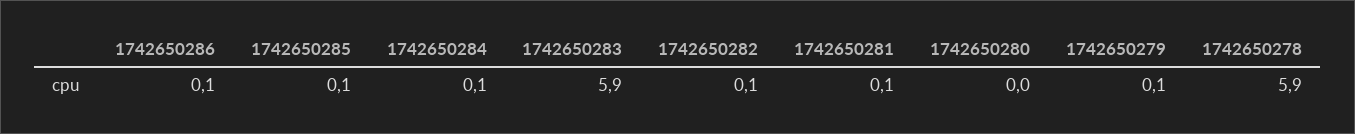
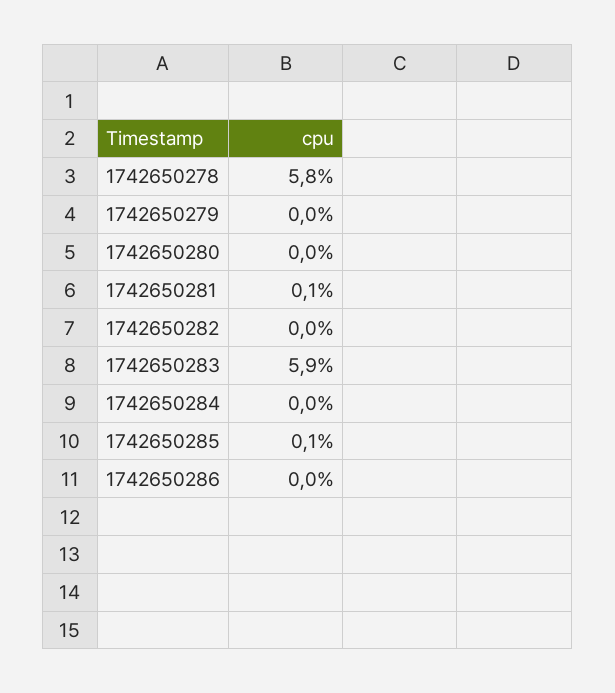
  {
-   "1742650286": 0.1,
+   "1742650286": 0,
    "1742650285": 0.1,
-   "1742650284": 0.1,
+   "1742650284": 0,
    "1742650283": 5.9,
-   "1742650282": 0.1,
+   "1742650282": 0,
    "1742650281": 0.1,
    "1742650280": 0,
-   "1742650279": 0.1,
+   "1742650279": 0,
-   "1742650278": 5.9
+   "1742650278": 5.8
  }

